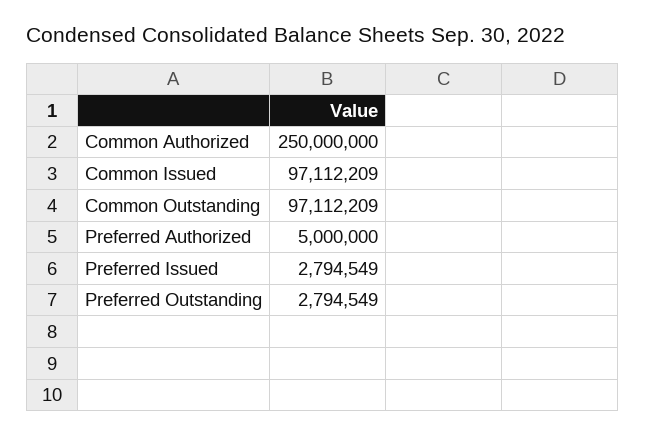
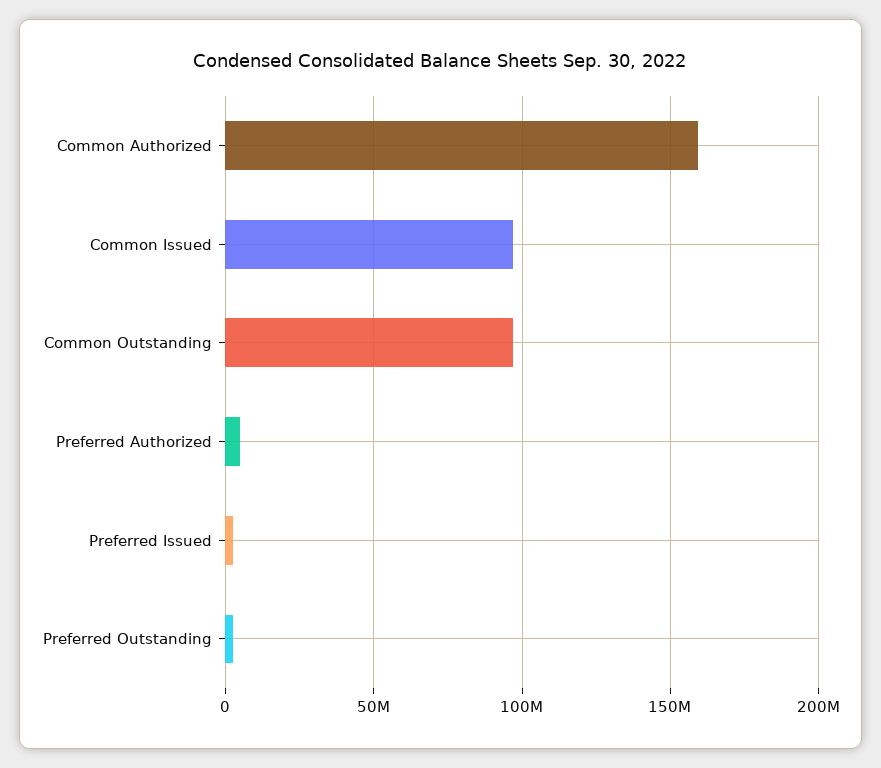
  {
-   "Common Authorized": 250000000,
+   "Common Authorized": 160000000,
    "Common Issued": 97112209,
    "Common Outstanding": 97112209,
    "Preferred Authorized": 5000000,
    "Preferred Issued": 2794549,
    "Preferred Outstanding": 2794549
  }

